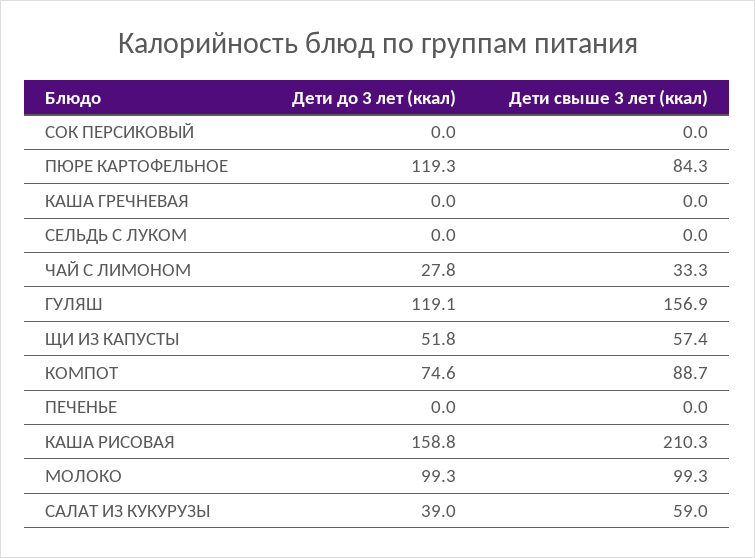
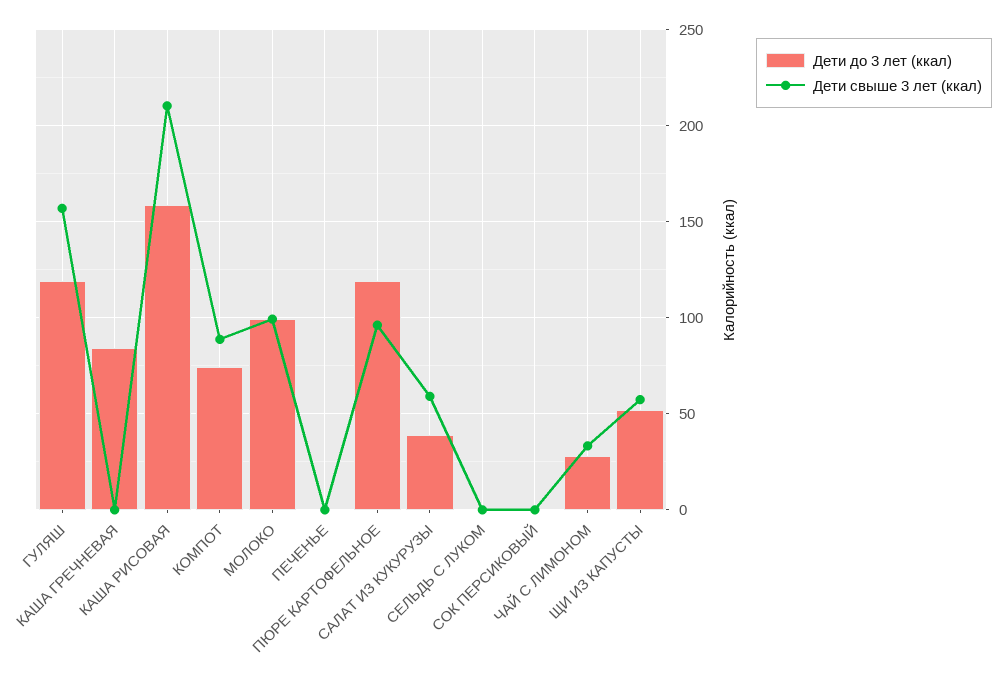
  {
    "Дети до 3 лет (ккал)": {
      "СОК ПЕРСИКОВЫЙ": 0,
      "ПЮРЕ КАРТОФЕЛЬНОЕ": 119.3,
-     "КАША ГРЕЧНЕВАЯ": 0,
+     "КАША ГРЕЧНЕВАЯ": 85,
      "СЕЛЬДЬ С ЛУКОМ": 0,
      "ЧАЙ С ЛИМОНОМ": 27.8,
      "ГУЛЯШ": 119.1,
      "ЩИ ИЗ КАПУСТЫ": 51.8,
      "КОМПОТ": 74.6,
      "ПЕЧЕНЬЕ": 0,
      "КАША РИСОВАЯ": 158.8,
      "МОЛОКО": 99.3,
      "САЛАТ ИЗ КУКУРУЗЫ": 39
    },
    "Дети свыше 3 лет (ккал)": {
      "СОК ПЕРСИКОВЫЙ": 0,
-     "ПЮРЕ КАРТОФЕЛЬНОЕ": 84.3,
+     "ПЮРЕ КАРТОФЕЛЬНОЕ": 95,
      "КАША ГРЕЧНЕВАЯ": 0,
      "СЕЛЬДЬ С ЛУКОМ": 0,
      "ЧАЙ С ЛИМОНОМ": 33.3,
      "ГУЛЯШ": 156.9,
      "ЩИ ИЗ КАПУСТЫ": 57.4,
      "КОМПОТ": 88.7,
      "ПЕЧЕНЬЕ": 0,
      "КАША РИСОВАЯ": 210.3,
      "МОЛОКО": 99.3,
      "САЛАТ ИЗ КУКУРУЗЫ": 59
    }
  }

